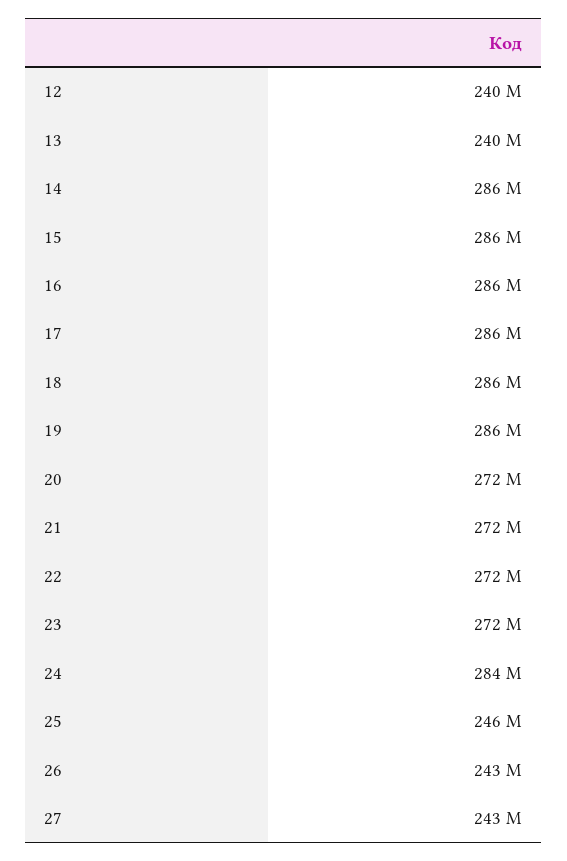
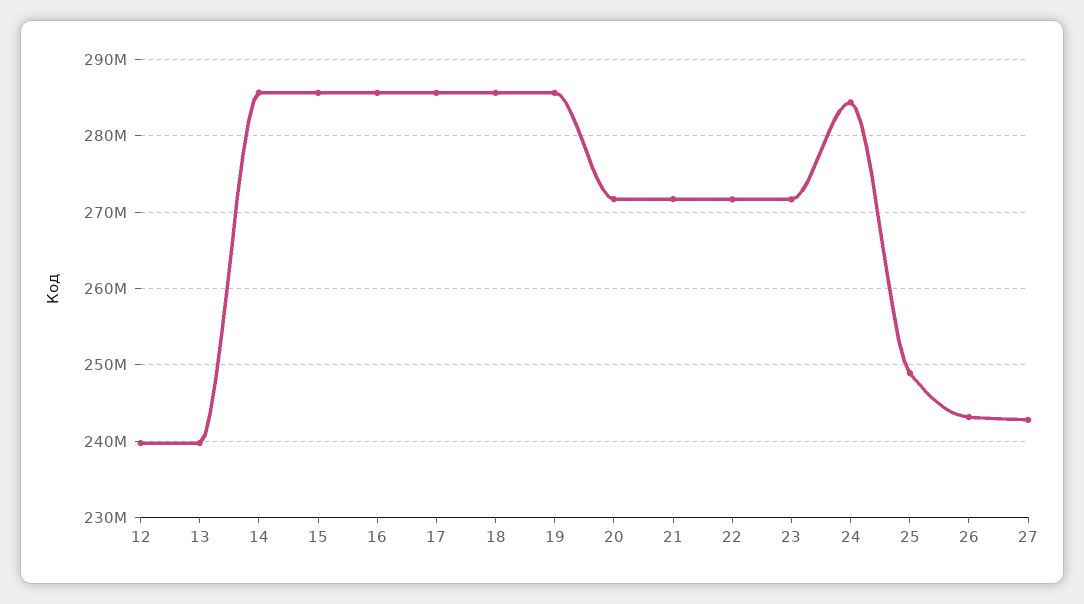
  {
    "12": 240000000,
    "13": 240000000,
    "14": 286000000,
    "15": 286000000,
    "16": 286000000,
    "17": 286000000,
    "18": 286000000,
    "19": 286000000,
    "20": 272000000,
    "21": 272000000,
    "22": 272000000,
    "23": 272000000,
    "24": 284000000,
-   "25": 246000000,
+   "25": 249000000,
    "26": 243000000,
    "27": 243000000
  }

